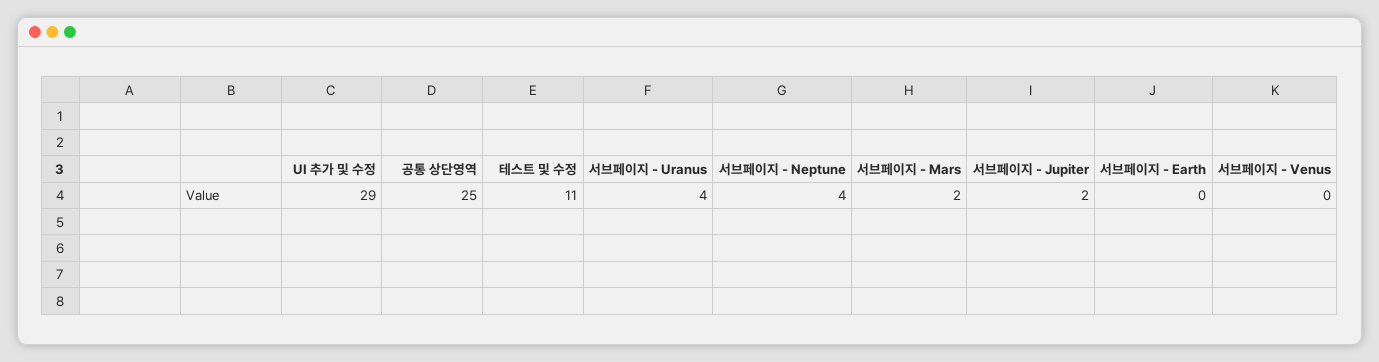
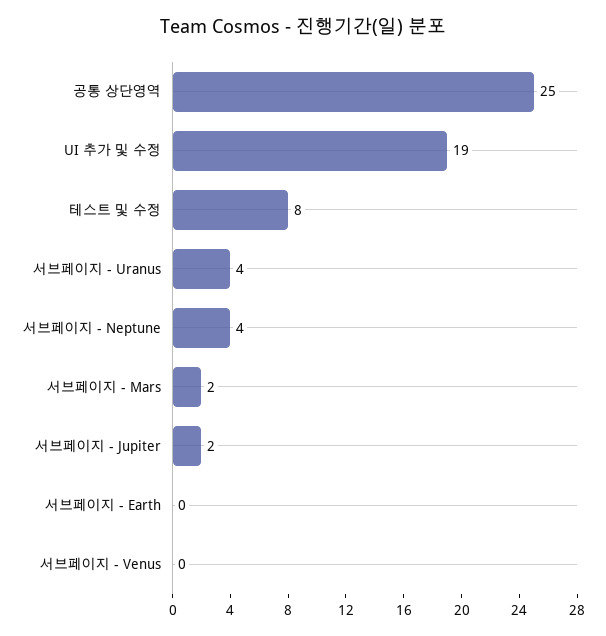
  {
-   "UI 추가 및 수정": 29,
+   "UI 추가 및 수정": 19,
    "공통 상단영역": 25,
-   "테스트 및 수정": 11,
+   "테스트 및 수정": 8,
    "서브페이지 - Uranus": 4,
    "서브페이지 - Neptune": 4,
    "서브페이지 - Mars": 2,
    "서브페이지 - Jupiter": 2,
    "서브페이지 - Earth": 0,
    "서브페이지 - Venus": 0
  }

